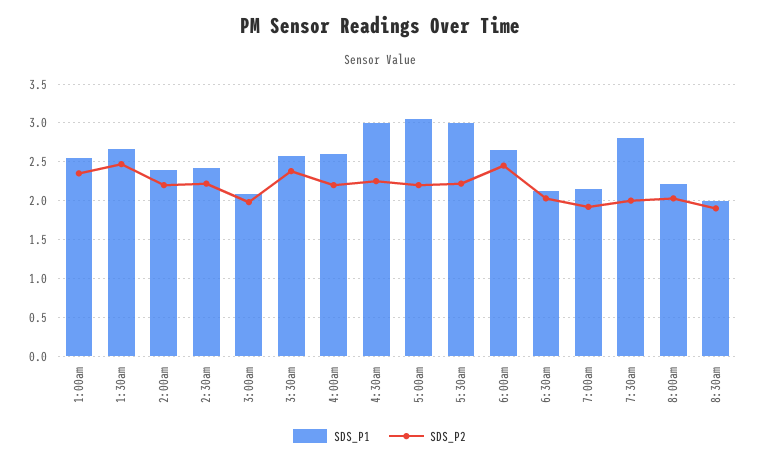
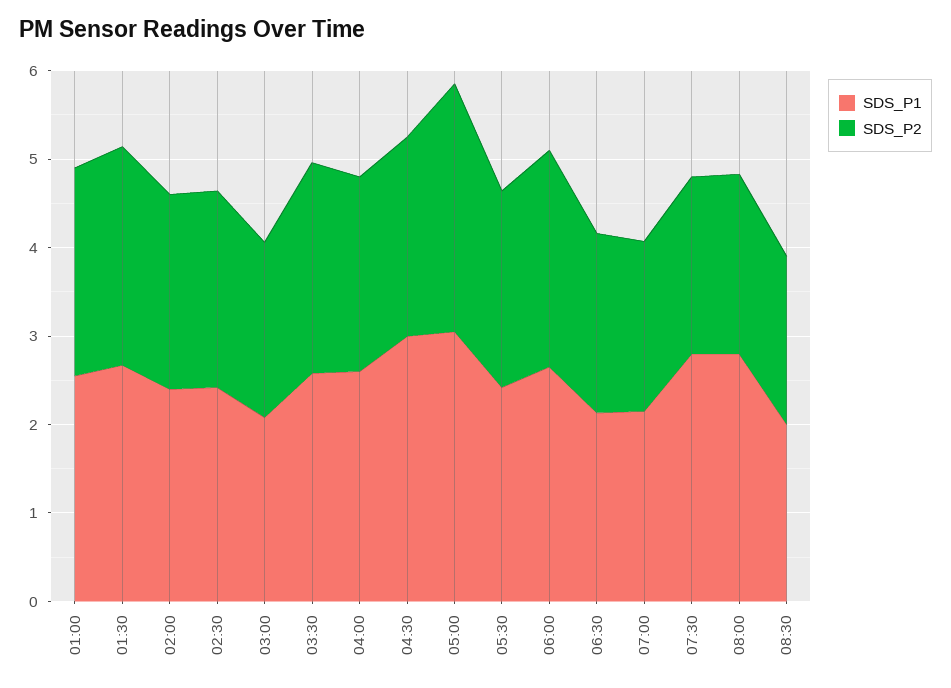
  {
    "SDS_P1": {
      "1:00am": 2.6,
      "1:30am": 2.7,
      "2:00am": 2.4,
      "2:30am": 2.4,
      "3:00am": 2.1,
      "3:30am": 2.6,
      "4:00am": 2.6,
      "4:30am": 3,
      "5:00am": 3.1,
-     "5:30am": 3,
+     "5:30am": 2.4,
      "6:00am": 2.7,
      "6:30am": 2.1,
      "7:00am": 2.2,
      "7:30am": 2.8,
-     "8:00am": 2.2,
+     "8:00am": 2.8,
      "8:30am": 2
    },
    "SDS_P2": {
      "1:00am": 2.4,
      "1:30am": 2.5,
      "2:00am": 2.2,
      "2:30am": 2.2,
      "3:00am": 2,
      "3:30am": 2.4,
      "4:00am": 2.2,
      "4:30am": 2.3,
-     "5:00am": 2.2,
+     "5:00am": 2.8,
      "5:30am": 2.2,
      "6:00am": 2.5,
      "6:30am": 2,
      "7:00am": 1.9,
      "7:30am": 2,
      "8:00am": 2,
      "8:30am": 1.9
    }
  }

